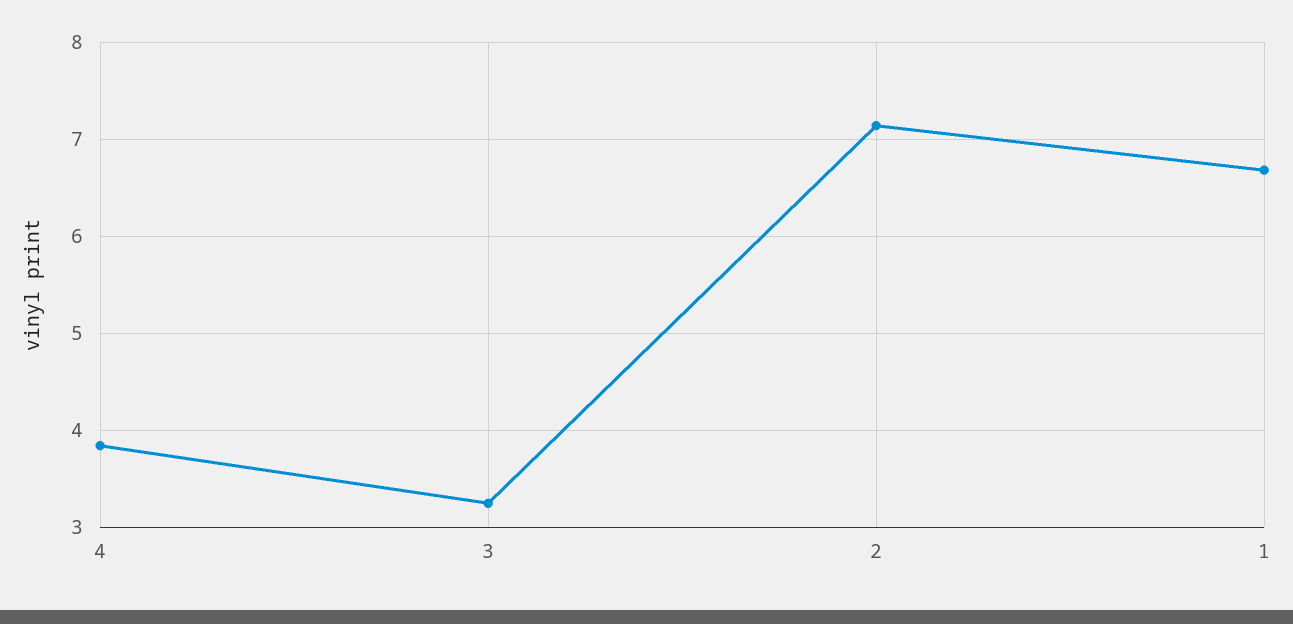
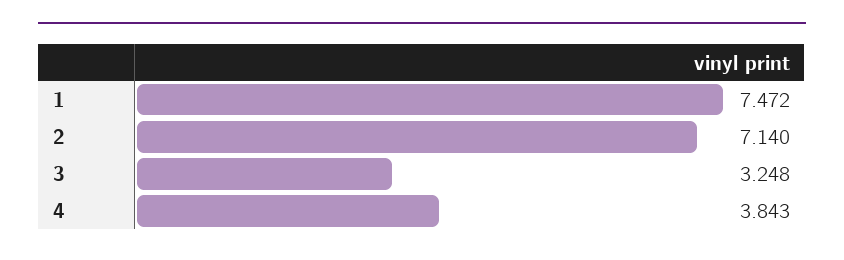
  {
    "4": 3.843,
    "3": 3.248,
    "2": 7.14,
-   "1": 6.7
+   "1": 7.472
  }

